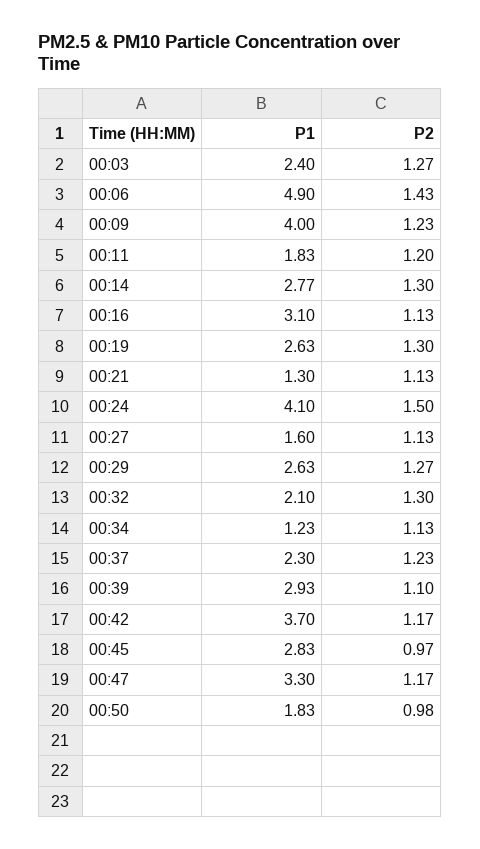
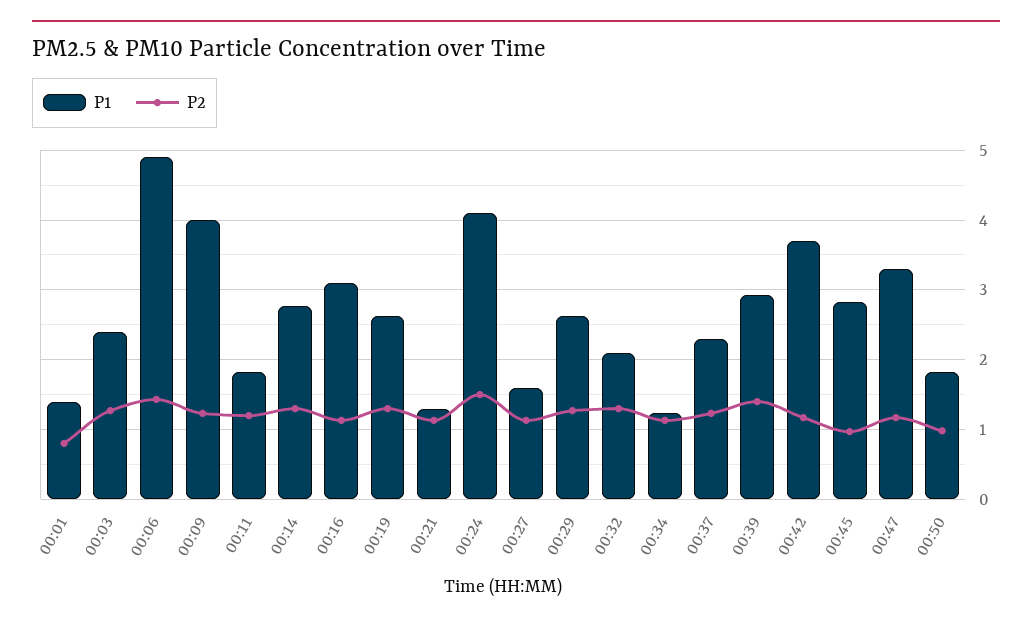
  {
    "P1": {
      "00:03": 2.4,
      "00:06": 4.9,
      "00:09": 4,
      "00:11": 1.83,
      "00:14": 2.77,
      "00:16": 3.1,
      "00:19": 2.63,
      "00:21": 1.3,
      "00:24": 4.1,
      "00:27": 1.6,
      "00:29": 2.63,
      "00:32": 2.1,
      "00:34": 1.23,
      "00:37": 2.3,
      "00:39": 2.93,
      "00:42": 3.7,
      "00:45": 2.83,
      "00:47": 3.3,
-     "00:50": 1.83
+     "00:50": 1.83,
+     "00:01": 1.4
    },
    "P2": {
      "00:03": 1.27,
      "00:06": 1.43,
      "00:09": 1.23,
      "00:11": 1.2,
      "00:14": 1.3,
      "00:16": 1.13,
      "00:19": 1.3,
      "00:21": 1.13,
      "00:24": 1.5,
      "00:27": 1.13,
      "00:29": 1.27,
      "00:32": 1.3,
      "00:34": 1.13,
      "00:37": 1.23,
-     "00:39": 1.1,
+     "00:39": 1.4,
      "00:42": 1.17,
      "00:45": 0.97,
      "00:47": 1.17,
-     "00:50": 0.98
+     "00:50": 0.98,
+     "00:01": 0.8
    }
  }

